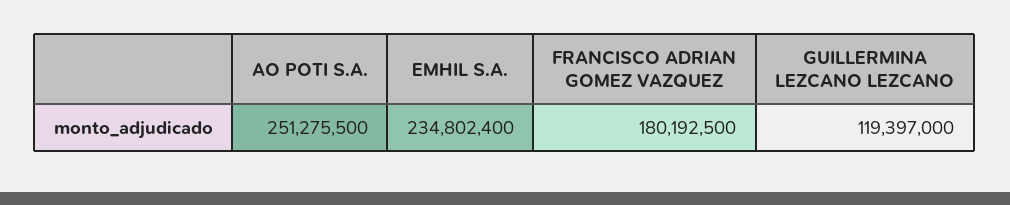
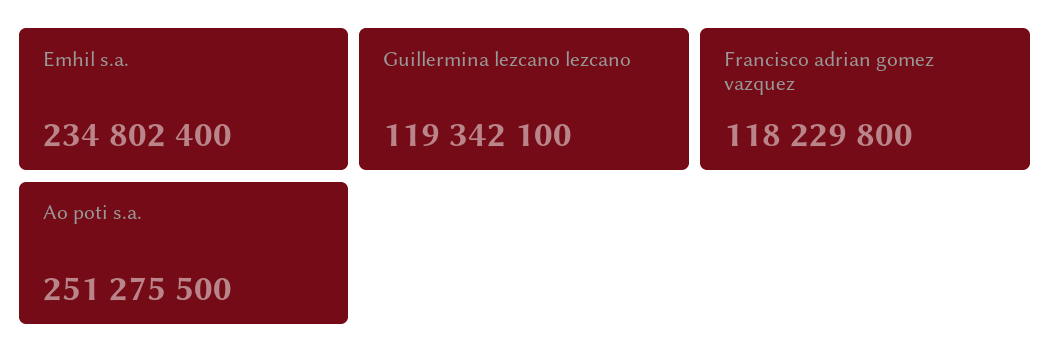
  {
    "AO POTI S.A.": 251275500,
    "EMHIL S.A.": 234802400,
-   "FRANCISCO ADRIAN GOMEZ VAZQUEZ": 180192500,
+   "FRANCISCO ADRIAN GOMEZ VAZQUEZ": 118229800,
-   "GUILLERMINA LEZCANO LEZCANO": 119397000
+   "GUILLERMINA LEZCANO LEZCANO": 119342100
  }

